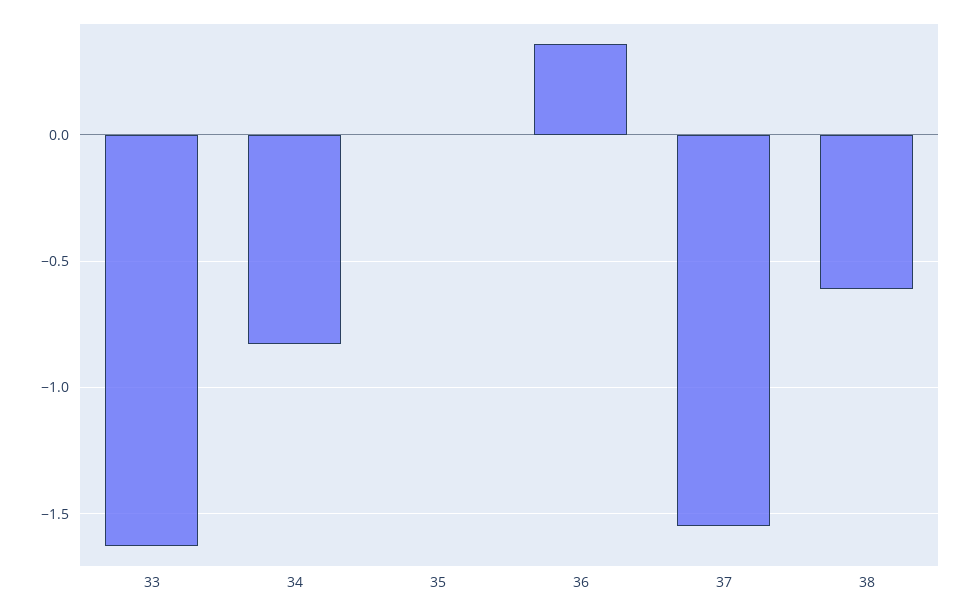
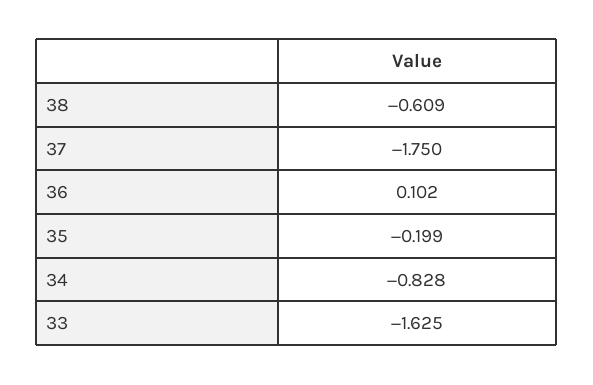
  {
    "33": -1.625,
    "34": -0.828,
-   "35": 0,
+   "35": -0.199,
-   "36": 0.35,
+   "36": 0.102,
-   "37": -1.55,
+   "37": -1.75,
    "38": -0.609
  }

